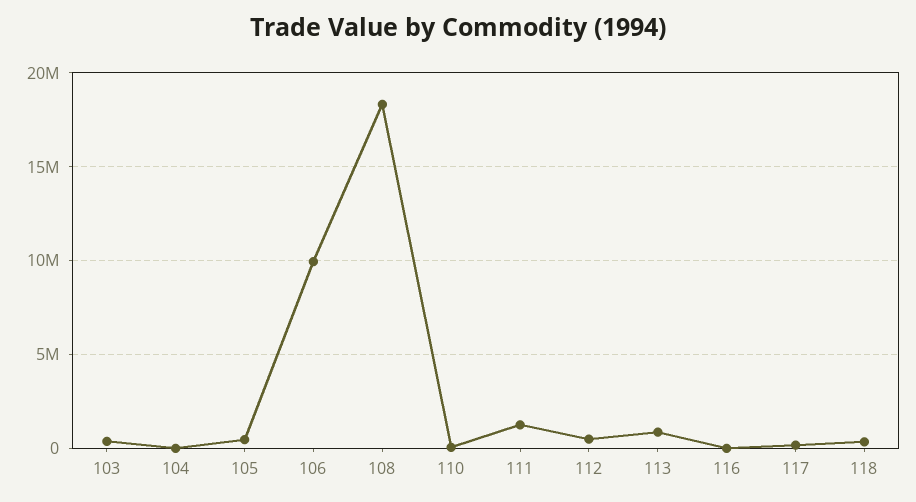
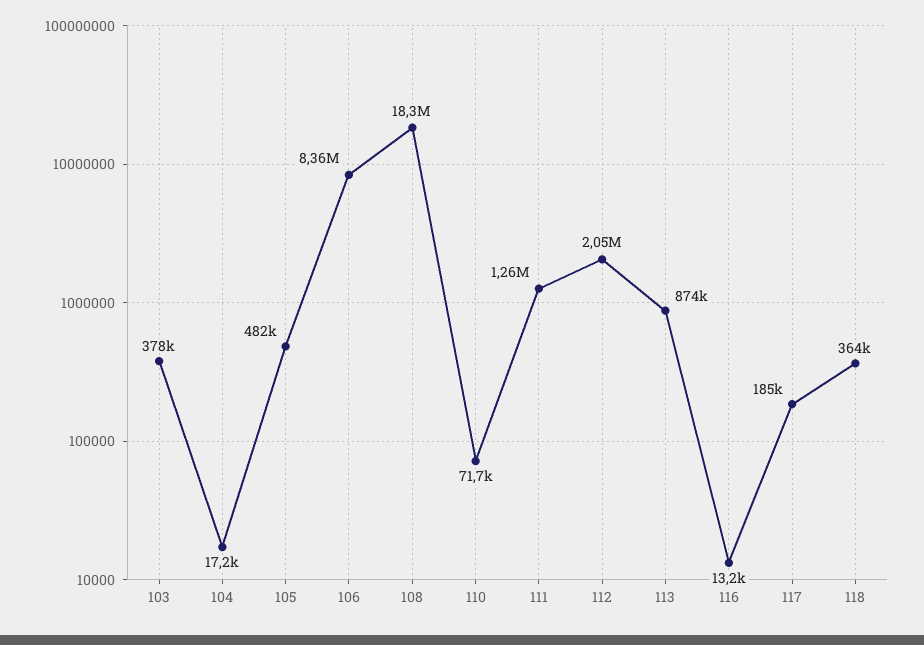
  {
    "103": 378000,
    "104": 17200,
    "105": 482000,
-   "106": 10000000,
+   "106": 8360000,
    "108": 18300000,
    "110": 71700,
    "111": 1260000,
-   "112": 500000,
+   "112": 2050000,
    "113": 874000,
    "116": 13200,
    "117": 185000,
    "118": 364000
  }

